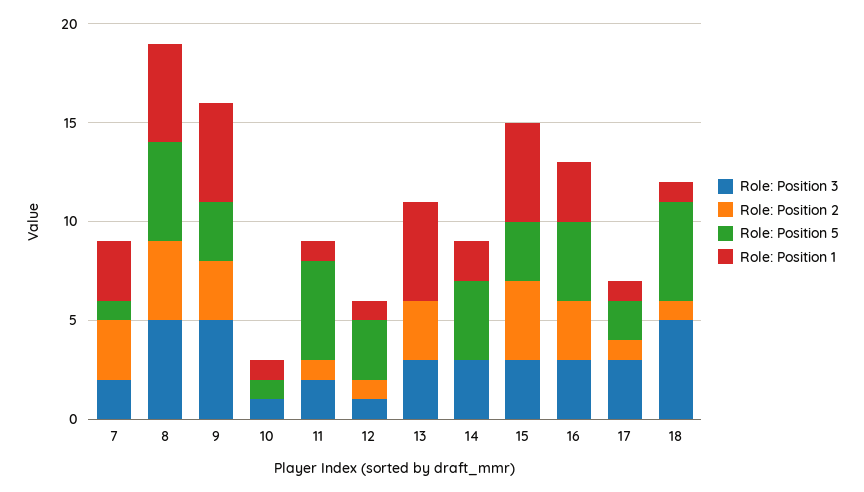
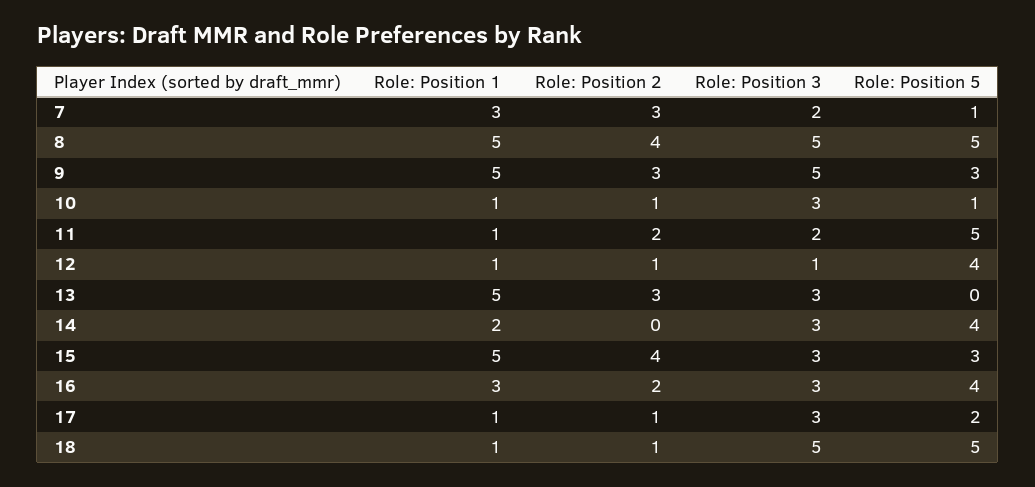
  {
    "Role: Position 3": {
      "7": 2,
      "8": 5,
      "9": 5,
-     "10": 1,
+     "10": 3,
      "11": 2,
      "12": 1,
      "13": 3,
      "14": 3,
      "15": 3,
      "16": 3,
      "17": 3,
      "18": 5
    },
    "Role: Position 2": {
      "7": 3,
      "8": 4,
      "9": 3,
-     "10": 0,
+     "10": 1,
-     "11": 1,
+     "11": 2,
      "12": 1,
      "13": 3,
      "14": 0,
      "15": 4,
-     "16": 3,
+     "16": 2,
      "17": 1,
      "18": 1
    },
    "Role: Position 5": {
      "7": 1,
      "8": 5,
      "9": 3,
      "10": 1,
      "11": 5,
-     "12": 3,
+     "12": 4,
      "13": 0,
      "14": 4,
      "15": 3,
      "16": 4,
      "17": 2,
      "18": 5
    },
    "Role: Position 1": {
      "7": 3,
      "8": 5,
      "9": 5,
      "10": 1,
      "11": 1,
      "12": 1,
      "13": 5,
      "14": 2,
      "15": 5,
      "16": 3,
      "17": 1,
      "18": 1
    }
  }

